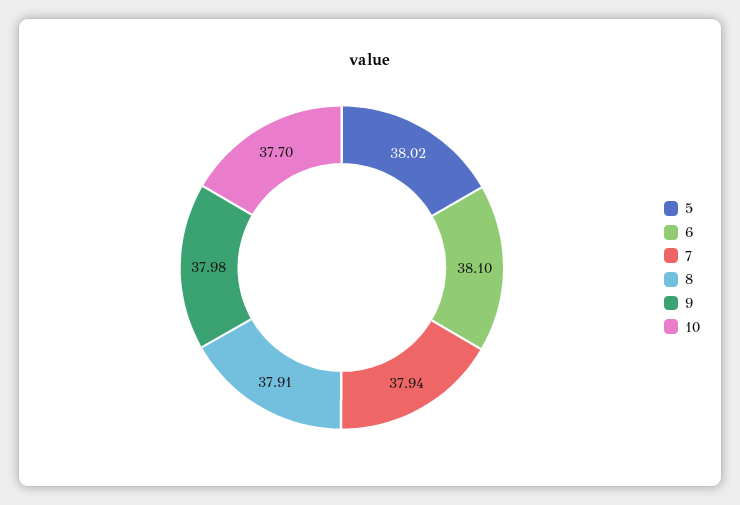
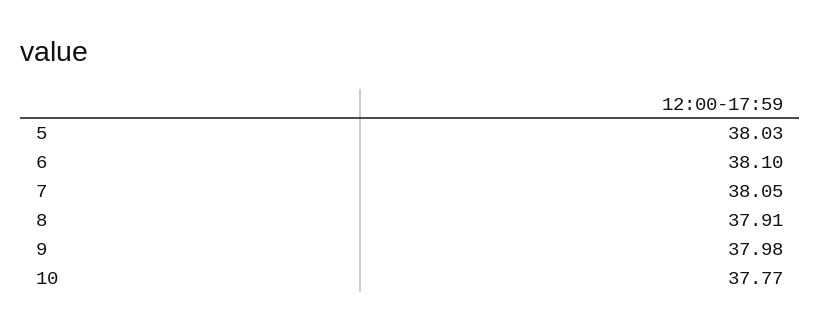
  {
-   "5": 38.02,
+   "5": 38.03,
    "6": 38.1,
-   "7": 37.94,
+   "7": 38.05,
    "8": 37.91,
    "9": 37.98,
-   "10": 37.7
+   "10": 37.77
  }

